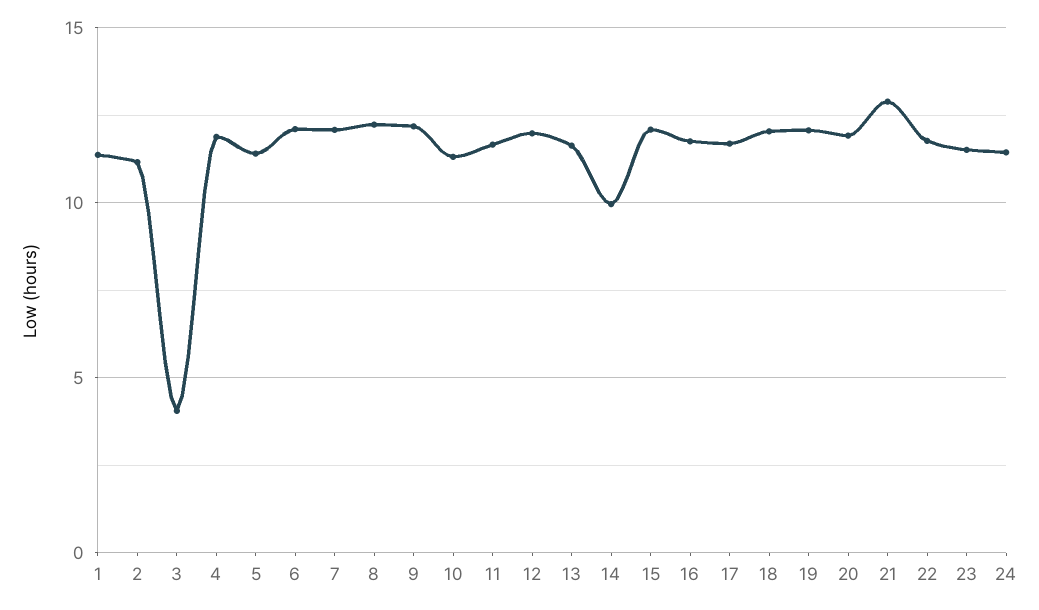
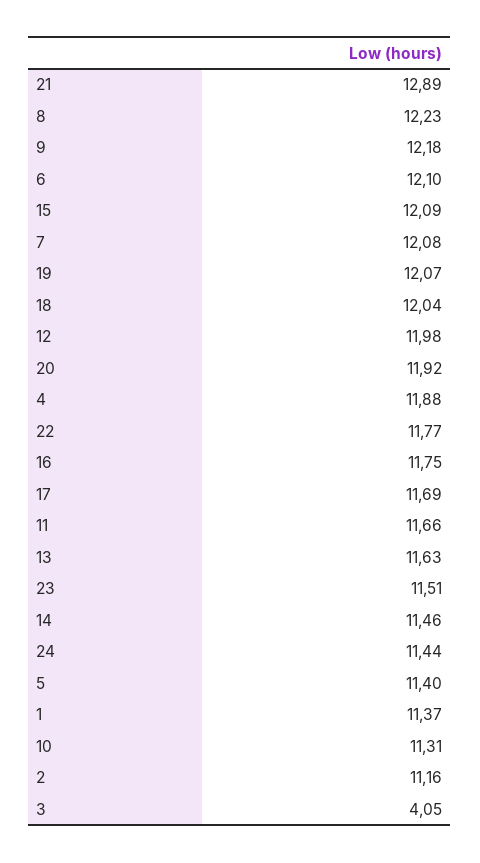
  {
    "1": 11.37,
    "2": 11.16,
    "3": 4.05,
    "4": 11.88,
    "5": 11.4,
    "6": 12.1,
    "7": 12.08,
    "8": 12.23,
    "9": 12.18,
    "10": 11.31,
    "11": 11.66,
    "12": 11.98,
    "13": 11.63,
-   "14": 10,
+   "14": 11.46,
    "15": 12.09,
    "16": 11.75,
    "17": 11.69,
    "18": 12.04,
    "19": 12.07,
    "20": 11.92,
    "21": 12.89,
    "22": 11.77,
    "23": 11.51,
    "24": 11.44
  }

